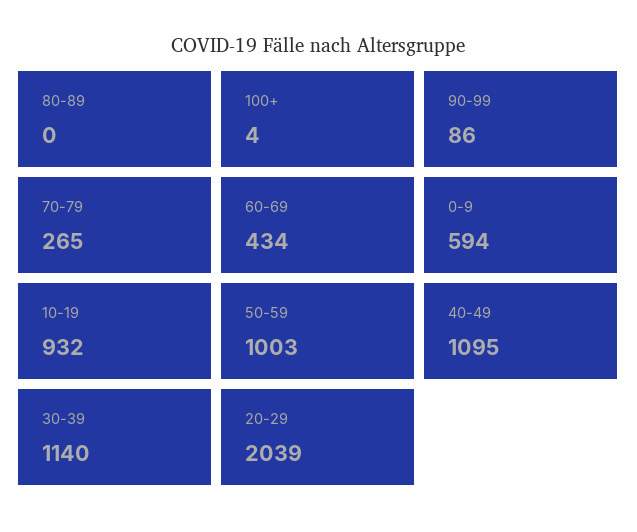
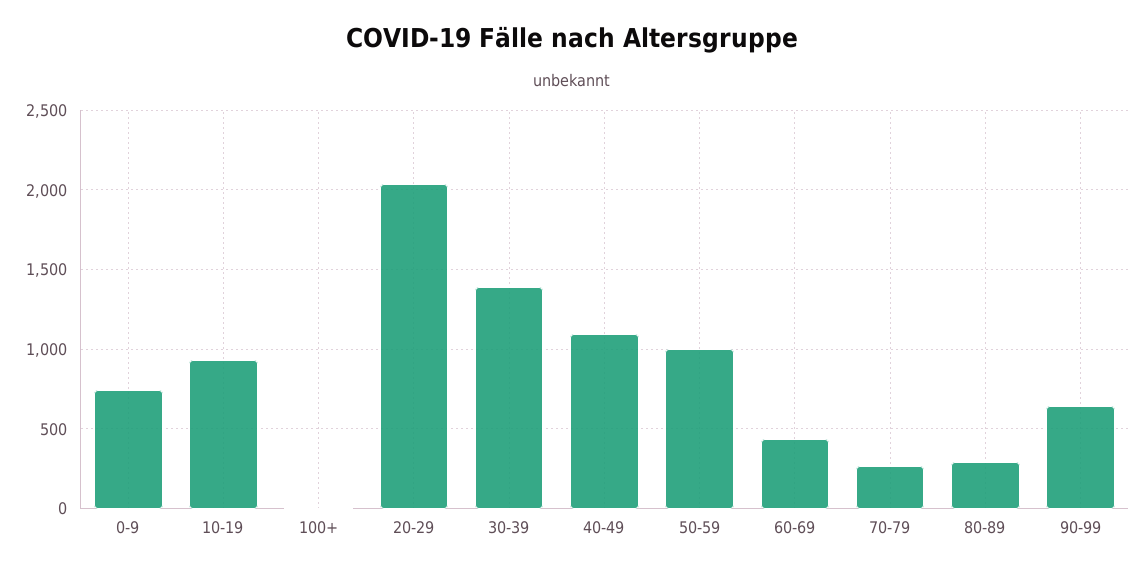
  {
-   "80-89": 0,
+   "80-89": 300,
    "100+": 4,
-   "90-99": 86,
+   "90-99": 650,
    "70-79": 265,
    "60-69": 434,
-   "0-9": 594,
+   "0-9": 750,
    "10-19": 932,
    "50-59": 1003,
    "40-49": 1095,
-   "30-39": 1140,
+   "30-39": 1400,
    "20-29": 2039
  }

